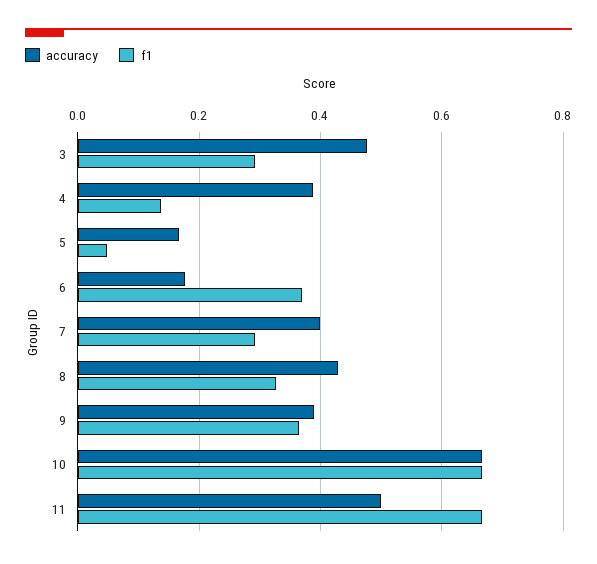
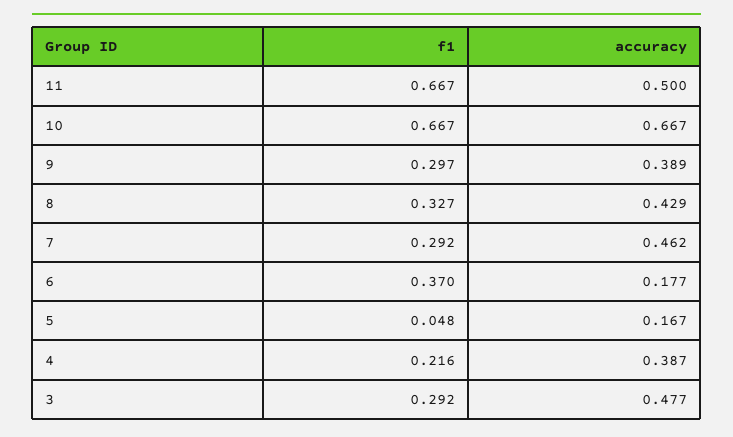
  {
    "accuracy": {
      "3": 0.477,
      "4": 0.387,
      "5": 0.167,
      "6": 0.177,
-     "7": 0.4,
+     "7": 0.462,
      "8": 0.429,
      "9": 0.389,
      "10": 0.667,
      "11": 0.5
    },
    "f1": {
      "3": 0.292,
-     "4": 0.14,
+     "4": 0.216,
      "5": 0.048,
      "6": 0.37,
      "7": 0.292,
      "8": 0.327,
-     "9": 0.36,
+     "9": 0.297,
      "10": 0.667,
      "11": 0.667
    }
  }

